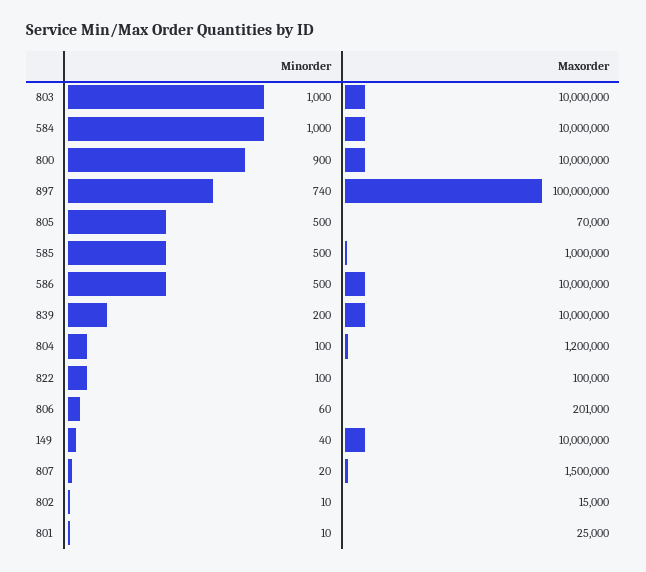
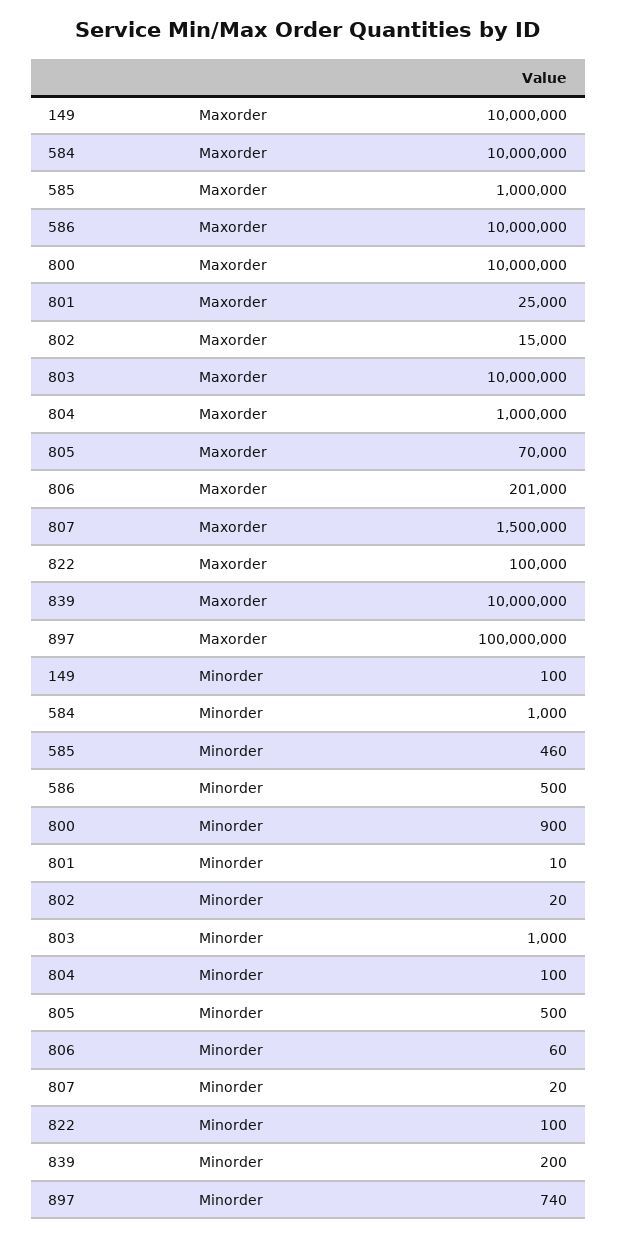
  {
    "Minorder": {
      "803": 1000,
      "584": 1000,
      "800": 900,
      "897": 740,
      "805": 500,
-     "585": 500,
+     "585": 460,
      "586": 500,
      "839": 200,
      "804": 100,
      "822": 100,
      "806": 60,
-     "149": 40,
+     "149": 100,
      "807": 20,
-     "802": 10,
+     "802": 20,
      "801": 10
    },
    "Maxorder": {
      "803": 10000000,
      "584": 10000000,
      "800": 10000000,
      "897": 100000000,
      "805": 70000,
      "585": 1000000,
      "586": 10000000,
      "839": 10000000,
-     "804": 1200000,
+     "804": 1000000,
      "822": 100000,
      "806": 201000,
      "149": 10000000,
      "807": 1500000,
      "802": 15000,
      "801": 25000
    }
  }

